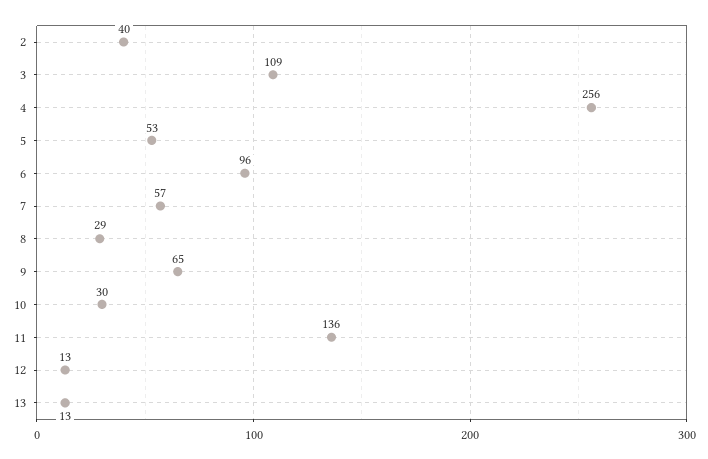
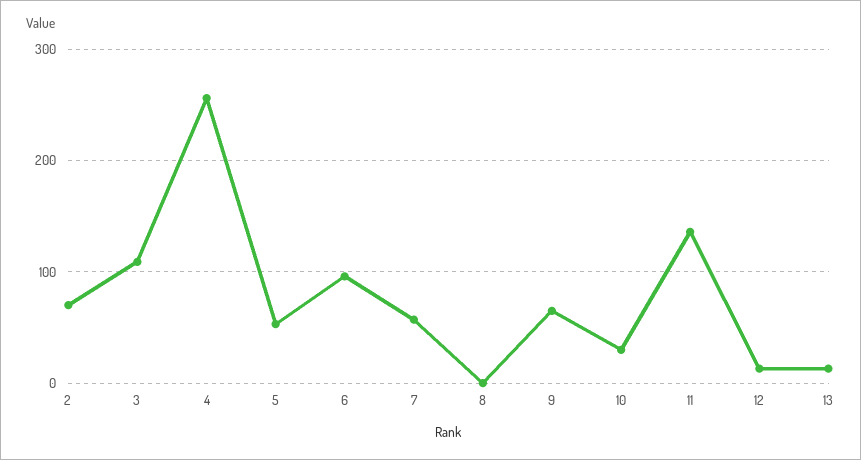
  {
-   "2": 40,
+   "2": 70,
    "3": 109,
    "4": 256,
    "5": 53,
    "6": 96,
    "7": 57,
-   "8": 29,
+   "8": 0,
    "9": 65,
    "10": 30,
    "11": 136,
    "12": 13,
    "13": 13
  }

